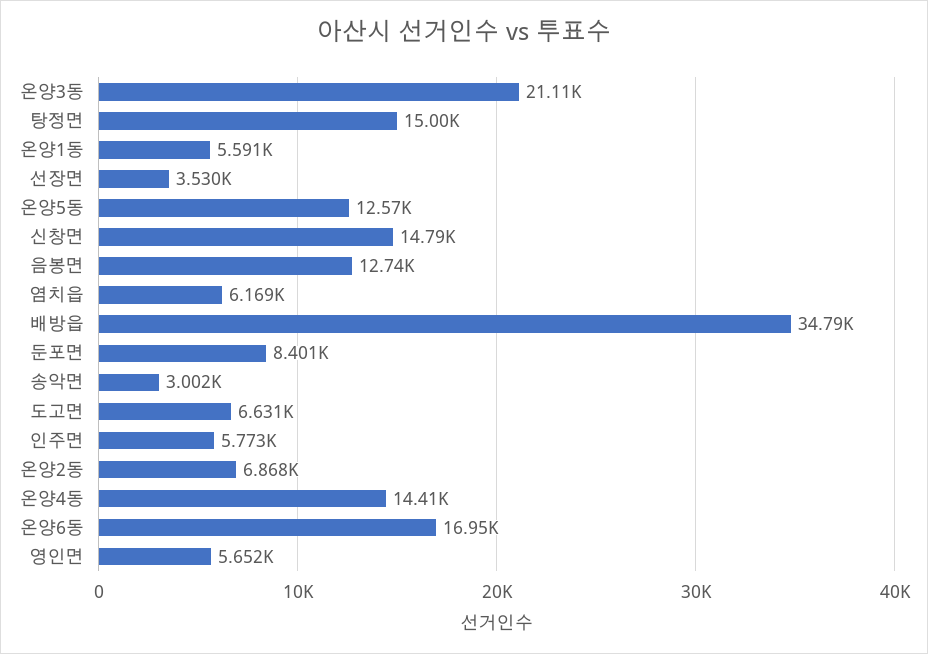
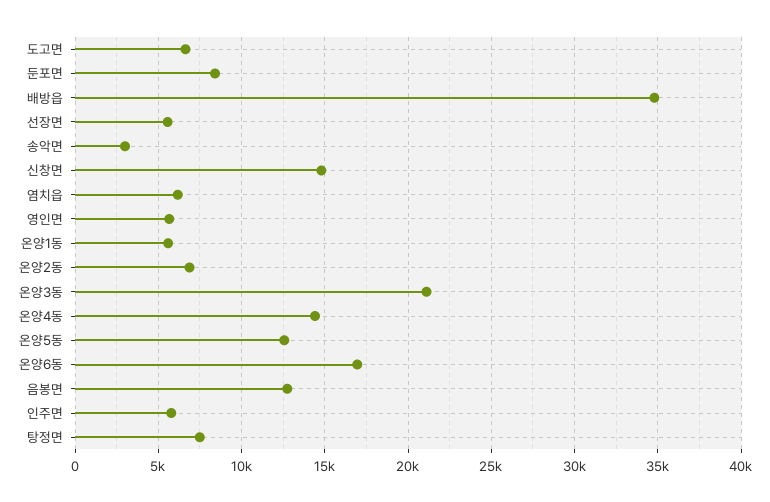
  {
    "온양3동": 21110,
-   "탕정면": 15000,
+   "탕정면": 7500,
    "온양1동": 5591,
-   "선장면": 3530,
+   "선장면": 5500,
    "온양5동": 12570,
    "신창면": 14790,
    "음봉면": 12740,
    "염치읍": 6169,
    "배방읍": 34790,
    "둔포면": 8401,
    "송악면": 3002,
    "도고면": 6631,
    "인주면": 5773,
    "온양2동": 6868,
    "온양4동": 14410,
    "온양6동": 16950,
    "영인면": 5652
  }

